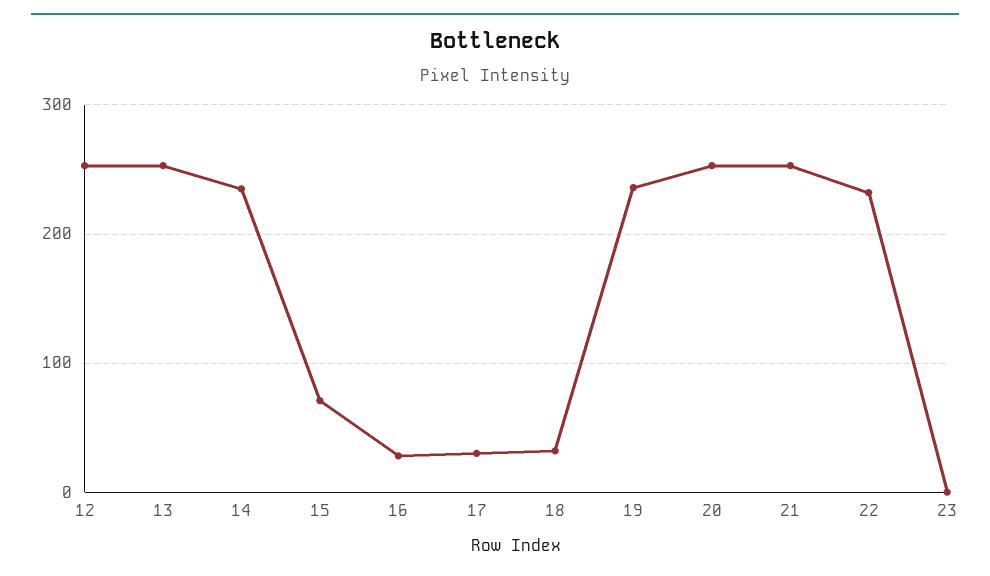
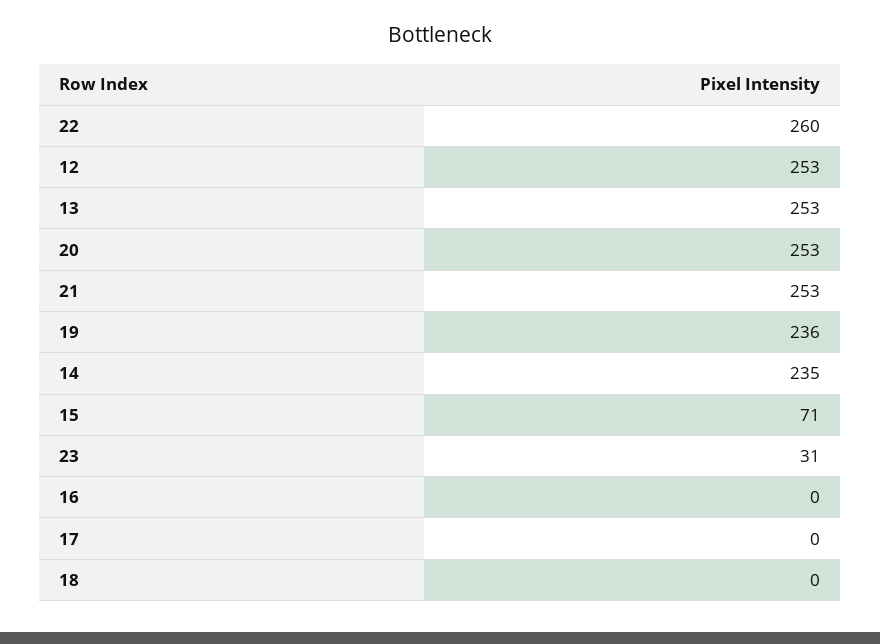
  {
    "12": 253,
    "13": 253,
    "14": 235,
    "15": 71,
-   "16": 30,
+   "16": 0,
-   "17": 30,
+   "17": 0,
-   "18": 30,
+   "18": 0,
    "19": 236,
    "20": 253,
    "21": 253,
-   "22": 230,
+   "22": 260,
-   "23": 0
+   "23": 31
  }

